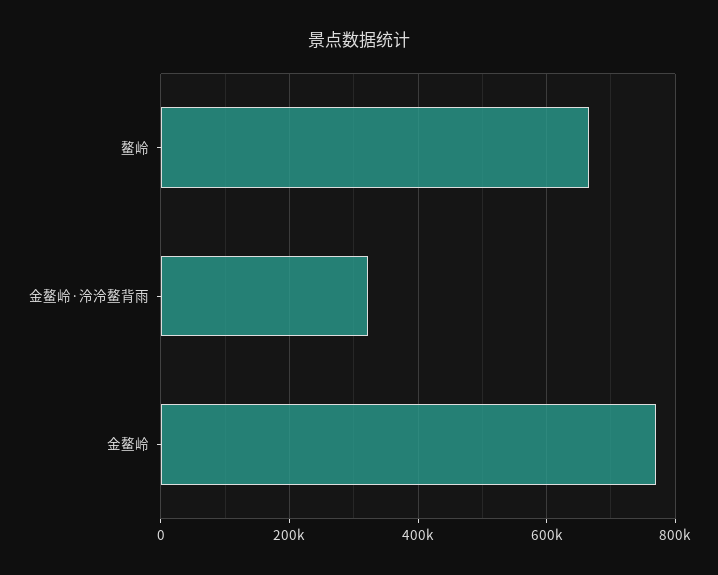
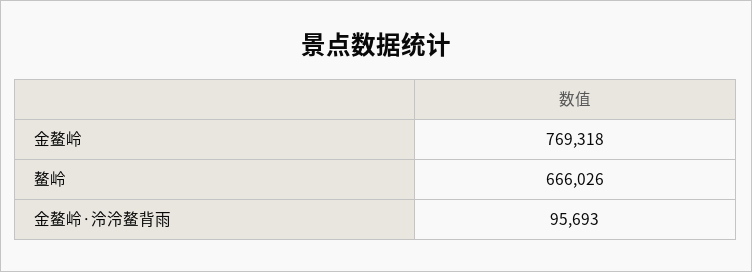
  {
    "鳌岭": 666026,
-   "金鳌岭·泠泠鳌背雨": 320000,
+   "金鳌岭·泠泠鳌背雨": 95693,
    "金鳌岭": 769318
  }

